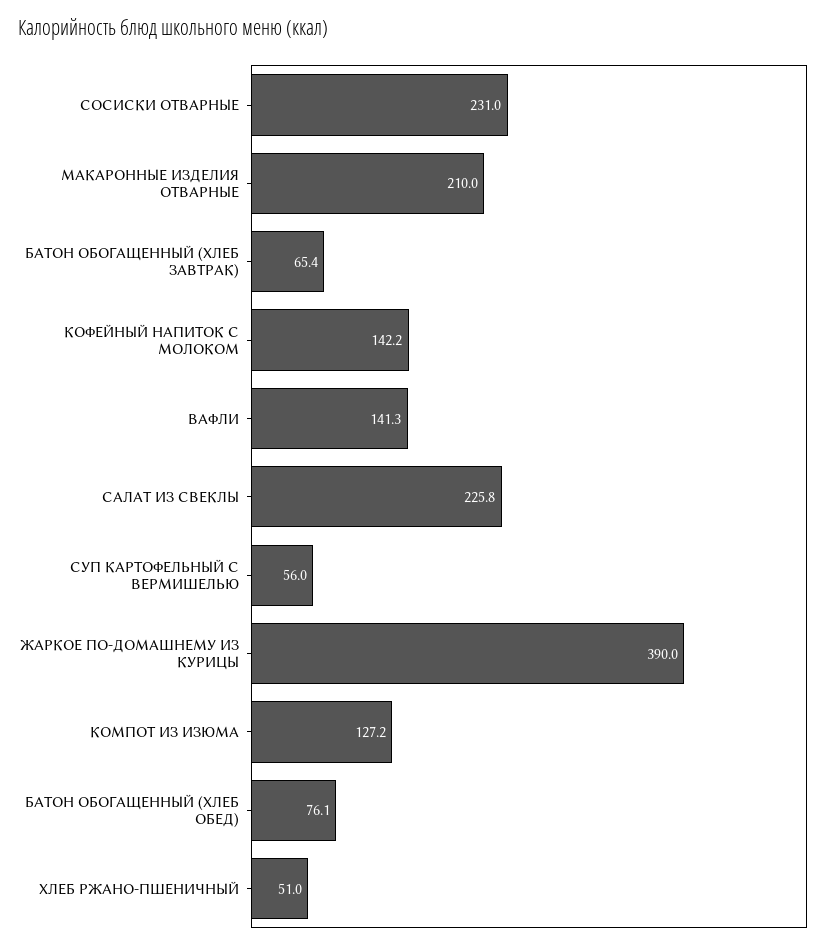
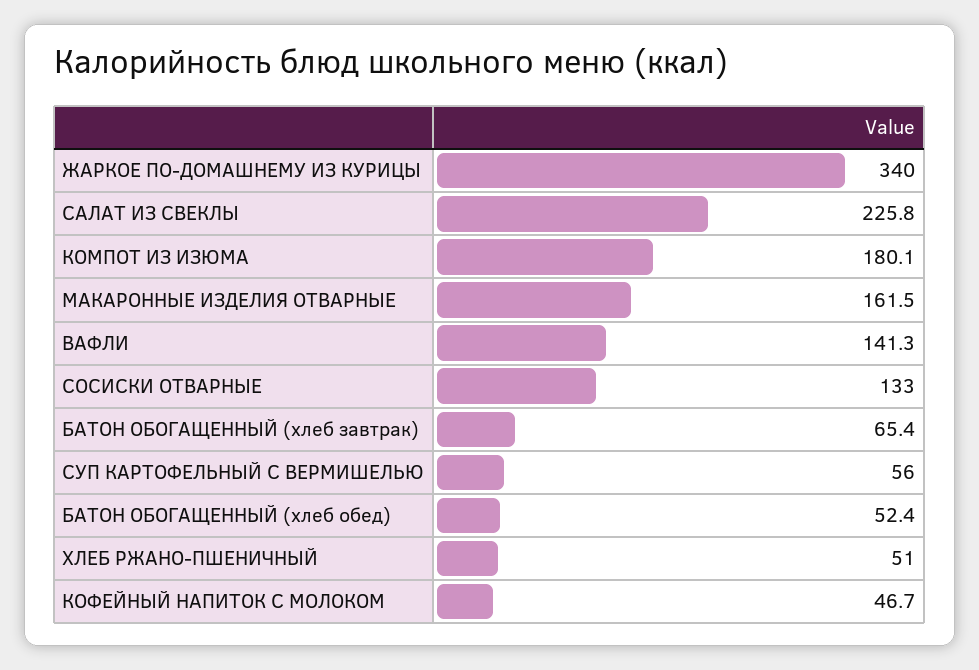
  {
-   "СОСИСКИ ОТВАРНЫЕ": 231,
+   "СОСИСКИ ОТВАРНЫЕ": 133,
-   "МАКАРОННЫЕ ИЗДЕЛИЯ ОТВАРНЫЕ": 210,
+   "МАКАРОННЫЕ ИЗДЕЛИЯ ОТВАРНЫЕ": 161.5,
    "БАТОН ОБОГАЩЕННЫЙ (ХЛЕБ ЗАВТРАК)": 65.4,
-   "КОФЕЙНЫЙ НАПИТОК С МОЛОКОМ": 142.2,
+   "КОФЕЙНЫЙ НАПИТОК С МОЛОКОМ": 46.7,
    "ВАФЛИ": 141.3,
    "САЛАТ ИЗ СВЕКЛЫ": 225.8,
    "СУП КАРТОФЕЛЬНЫЙ С ВЕРМИШЕЛЬЮ": 56,
-   "ЖАРКОЕ ПО-ДОМАШНЕМУ ИЗ КУРИЦЫ": 390,
+   "ЖАРКОЕ ПО-ДОМАШНЕМУ ИЗ КУРИЦЫ": 340,
-   "КОМПОТ ИЗ ИЗЮМА": 127.2,
+   "КОМПОТ ИЗ ИЗЮМА": 180.1,
-   "БАТОН ОБОГАЩЕННЫЙ (ХЛЕБ ОБЕД)": 76.1,
+   "БАТОН ОБОГАЩЕННЫЙ (ХЛЕБ ОБЕД)": 52.4,
    "ХЛЕБ РЖАНО-ПШЕНИЧНЫЙ": 51
  }

